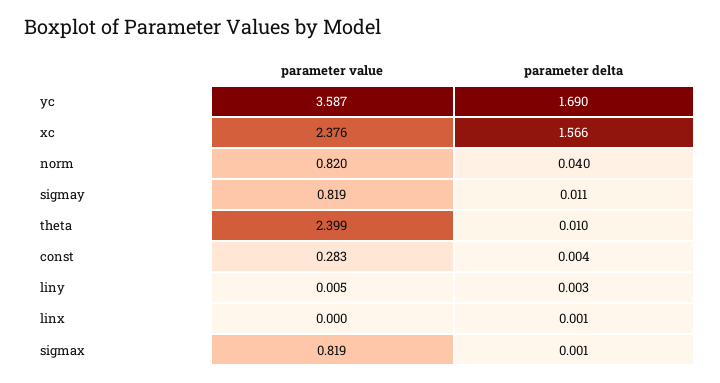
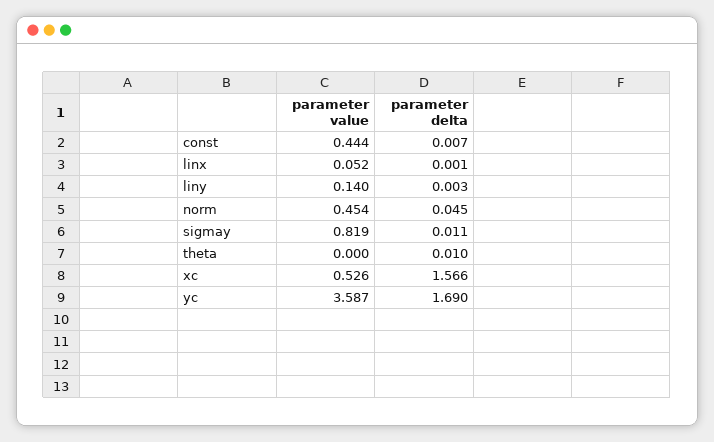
  {
    "parameter value": {
      "yc": 3.587,
-     "xc": 2.376,
+     "xc": 0.526,
-     "norm": 0.82,
+     "norm": 0.454,
      "sigmay": 0.819,
-     "theta": 2.399,
+     "theta": 0,
-     "const": 0.283,
+     "const": 0.444,
-     "liny": 0.005,
+     "liny": 0.14,
-     "linx": 0,
+     "linx": 0.052
-     "sigmax": 0.819
    },
    "parameter delta": {
      "yc": 1.69,
      "xc": 1.566,
-     "norm": 0.04,
+     "norm": 0.045,
      "sigmay": 0.011,
      "theta": 0.01,
-     "const": 0.004,
+     "const": 0.007,
      "liny": 0.003,
-     "linx": 0.001,
+     "linx": 0.001
-     "sigmax": 0.001
    }
  }

